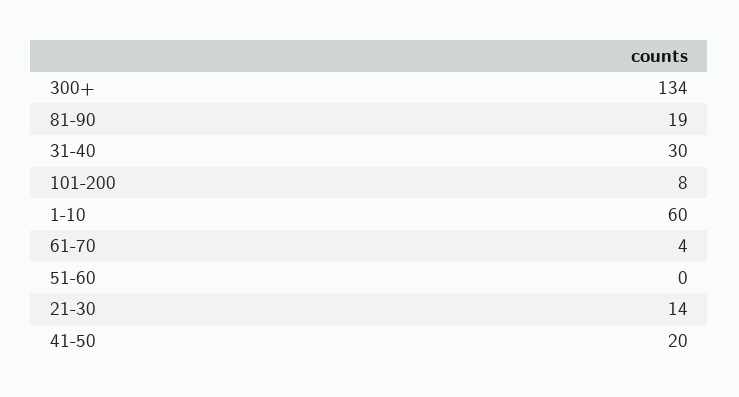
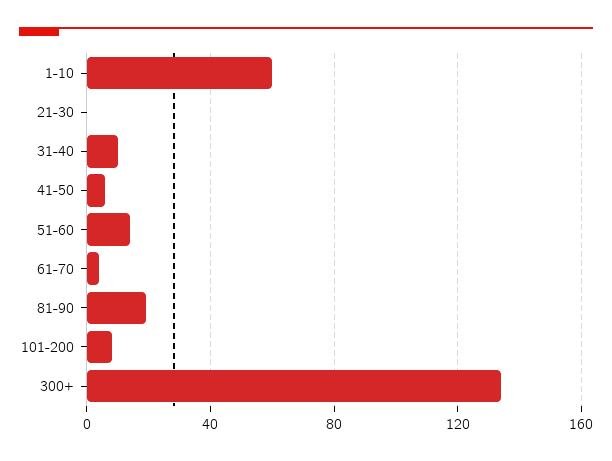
  {
    "300+": 134,
    "81-90": 19,
-   "31-40": 30,
+   "31-40": 10,
    "101-200": 8,
    "1-10": 60,
    "61-70": 4,
-   "51-60": 0,
+   "51-60": 15,
-   "21-30": 14,
+   "21-30": 0,
-   "41-50": 20
+   "41-50": 5
  }

